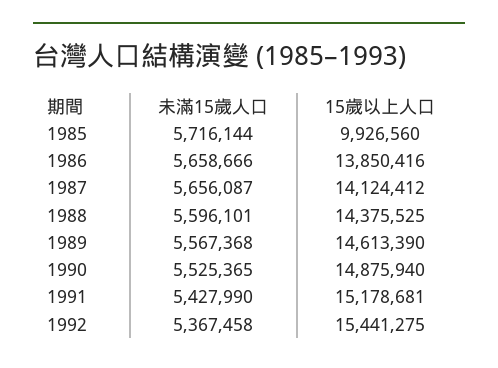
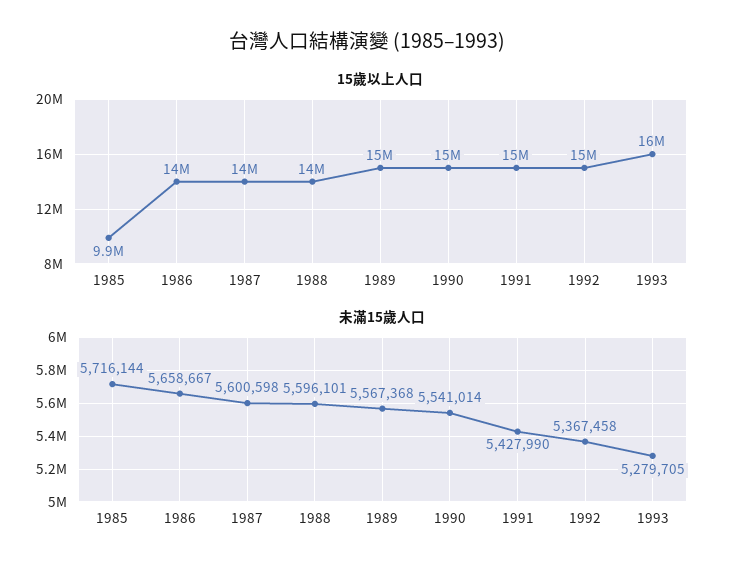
  {
    "未滿15歲人口": {
      "1985": 5716144,
-     "1986": 5658666,
+     "1986": 5658667,
-     "1987": 5656087,
+     "1987": 5600598,
      "1988": 5596101,
      "1989": 5567368,
-     "1990": 5525365,
+     "1990": 5541014,
      "1991": 5427990,
-     "1992": 5367458
+     "1992": 5367458,
+     "1993": 5279705
    },
    "15歲以上人口": {
      "1985": 9926560,
      "1986": 13850416,
      "1987": 14124412,
      "1988": 14375525,
      "1989": 14613390,
      "1990": 14875940,
      "1991": 15178681,
-     "1992": 15441275
+     "1992": 15441275,
+     "1993": 16000000
    }
  }

